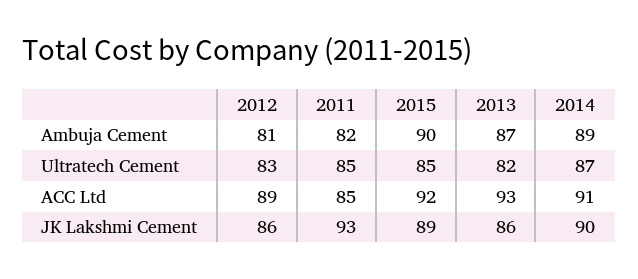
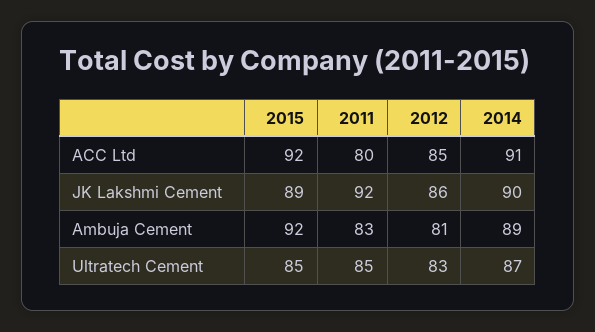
  {
    "2012": {
      "Ambuja Cement": 81,
      "Ultratech Cement": 83,
-     "ACC Ltd": 89,
+     "ACC Ltd": 85,
      "JK Lakshmi Cement": 86
    },
    "2011": {
-     "Ambuja Cement": 82,
+     "Ambuja Cement": 83,
      "Ultratech Cement": 85,
-     "ACC Ltd": 85,
+     "ACC Ltd": 80,
-     "JK Lakshmi Cement": 93
+     "JK Lakshmi Cement": 92
    },
    "2015": {
-     "Ambuja Cement": 90,
+     "Ambuja Cement": 92,
      "Ultratech Cement": 85,
      "ACC Ltd": 92,
      "JK Lakshmi Cement": 89
    },
-   "2013": {
-     "Ambuja Cement": 87,
-     "Ultratech Cement": 82,
-     "ACC Ltd": 93,
-     "JK Lakshmi Cement": 86
-   },
    "2014": {
      "Ambuja Cement": 89,
      "Ultratech Cement": 87,
      "ACC Ltd": 91,
      "JK Lakshmi Cement": 90
    }
  }

